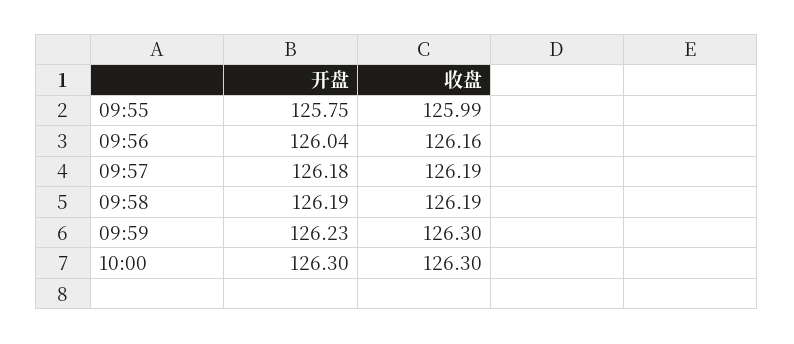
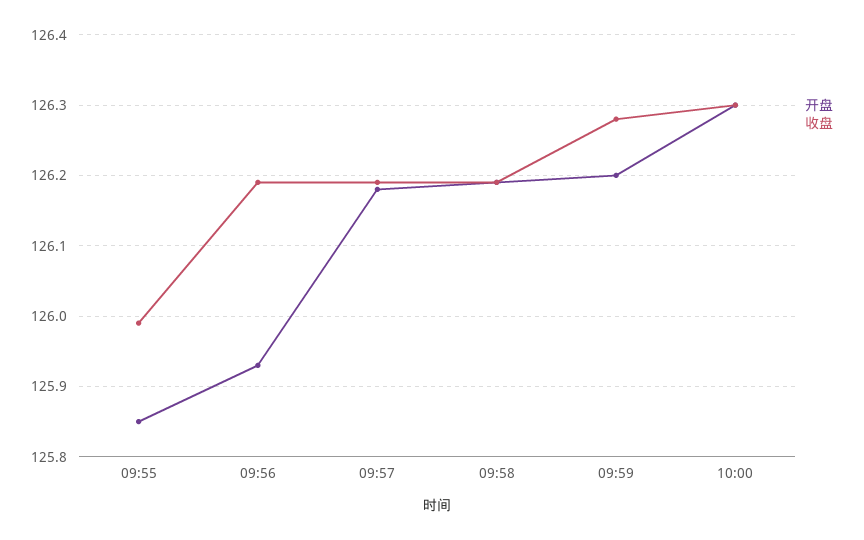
  {
    "开盘": {
-     "09:55": 125.75,
+     "09:55": 125.85,
-     "09:56": 126.04,
+     "09:56": 125.93,
      "09:57": 126.18,
      "09:58": 126.19,
-     "09:59": 126.23,
+     "09:59": 126.2,
      "10:00": 126.3
    },
    "收盘": {
      "09:55": 125.99,
-     "09:56": 126.16,
+     "09:56": 126.19,
      "09:57": 126.19,
      "09:58": 126.19,
-     "09:59": 126.3,
+     "09:59": 126.28,
      "10:00": 126.3
    }
  }

